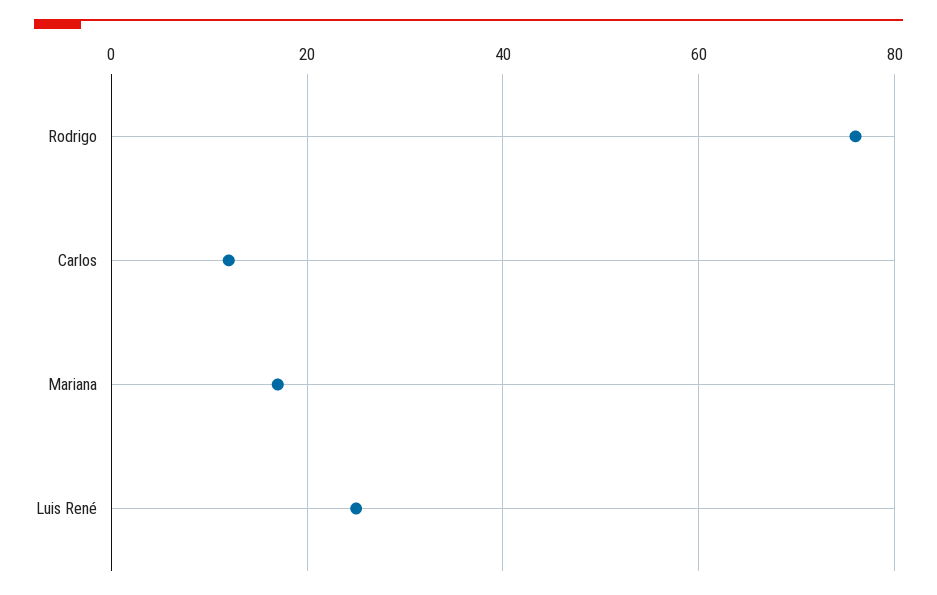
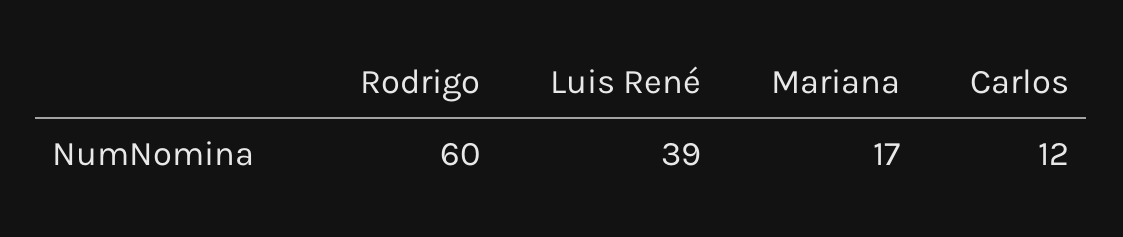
  {
-   "Rodrigo": 75,
+   "Rodrigo": 60,
    "Carlos": 12,
    "Mariana": 17,
-   "Luis René": 25
+   "Luis René": 39
  }

